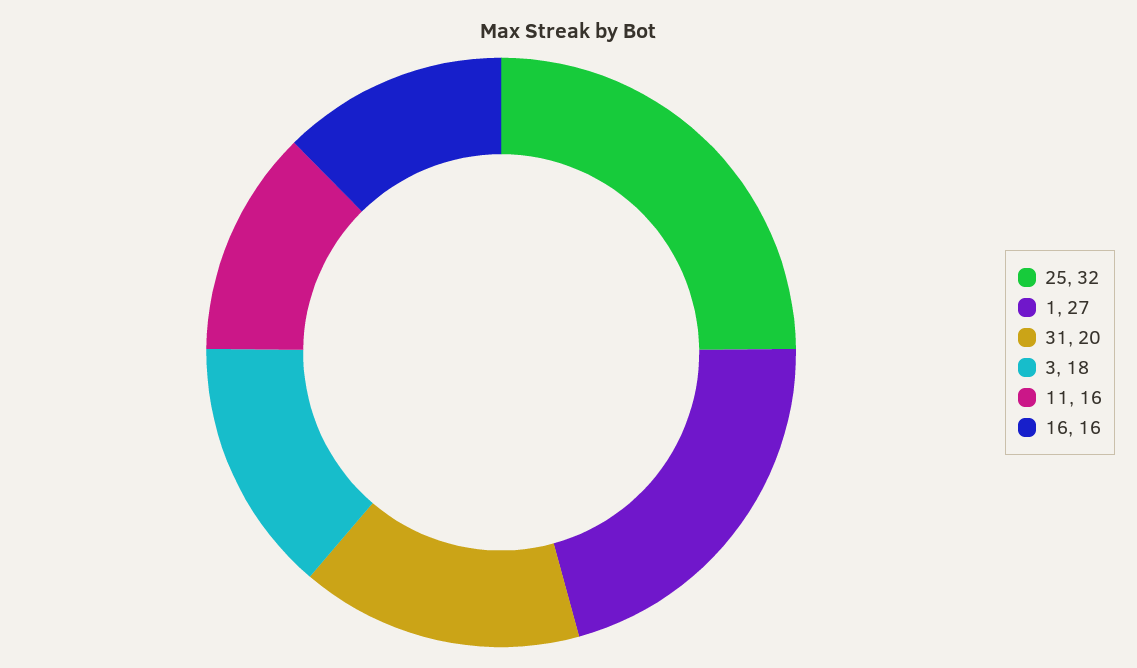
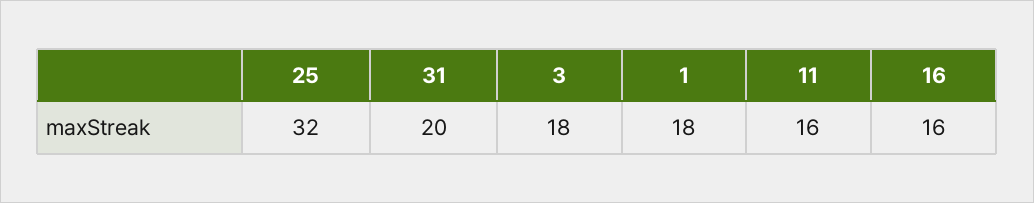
  {
    "25": 32,
-   "1": 27,
+   "1": 18,
    "31": 20,
    "3": 18,
    "11": 16,
    "16": 16
  }

